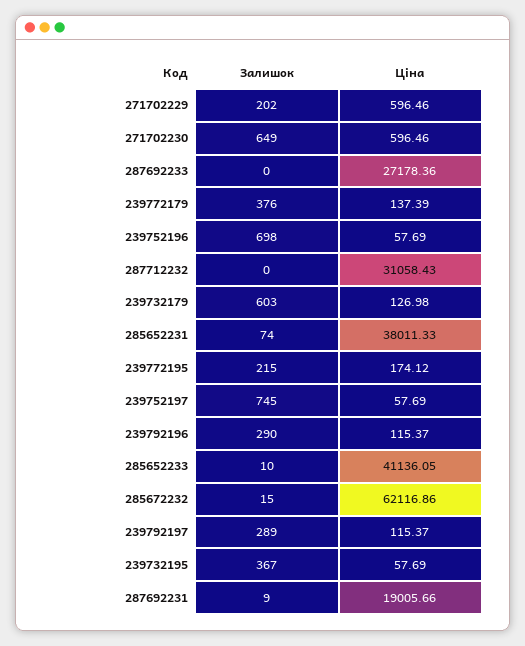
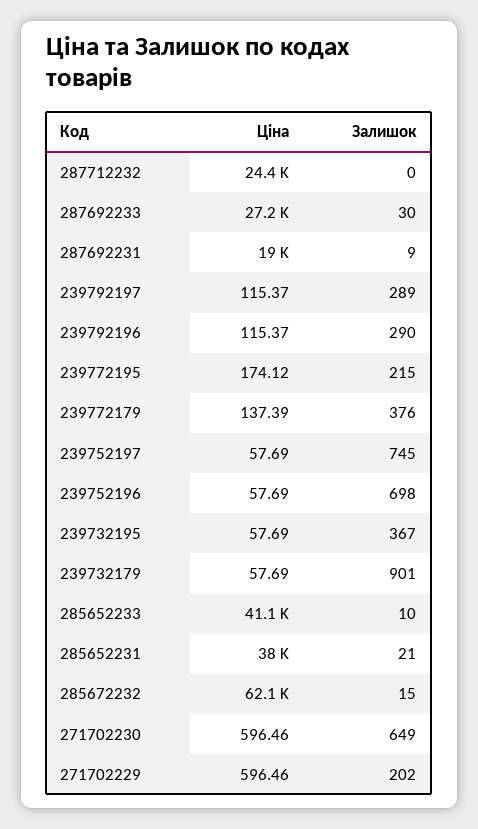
  {
    "Залишок": {
      "271702229": 202,
      "271702230": 649,
-     "287692233": 0,
+     "287692233": 30,
      "239772179": 376,
      "239752196": 698,
      "287712232": 0,
-     "239732179": 603,
+     "239732179": 901,
-     "285652231": 74,
+     "285652231": 21,
      "239772195": 215,
      "239752197": 745,
      "239792196": 290,
      "285652233": 10,
      "285672232": 15,
      "239792197": 289,
      "239732195": 367,
      "287692231": 9
    },
    "Ціна": {
      "271702229": 596.46,
      "271702230": 596.46,
      "287692233": 27178.36,
      "239772179": 137.39,
      "239752196": 57.69,
-     "287712232": 31058.43,
+     "287712232": 24400,
-     "239732179": 126.98,
+     "239732179": 57.69,
      "285652231": 38011.33,
      "239772195": 174.12,
      "239752197": 57.69,
      "239792196": 115.37,
      "285652233": 41136.05,
      "285672232": 62116.86,
      "239792197": 115.37,
      "239732195": 57.69,
      "287692231": 19005.66
    }
  }

